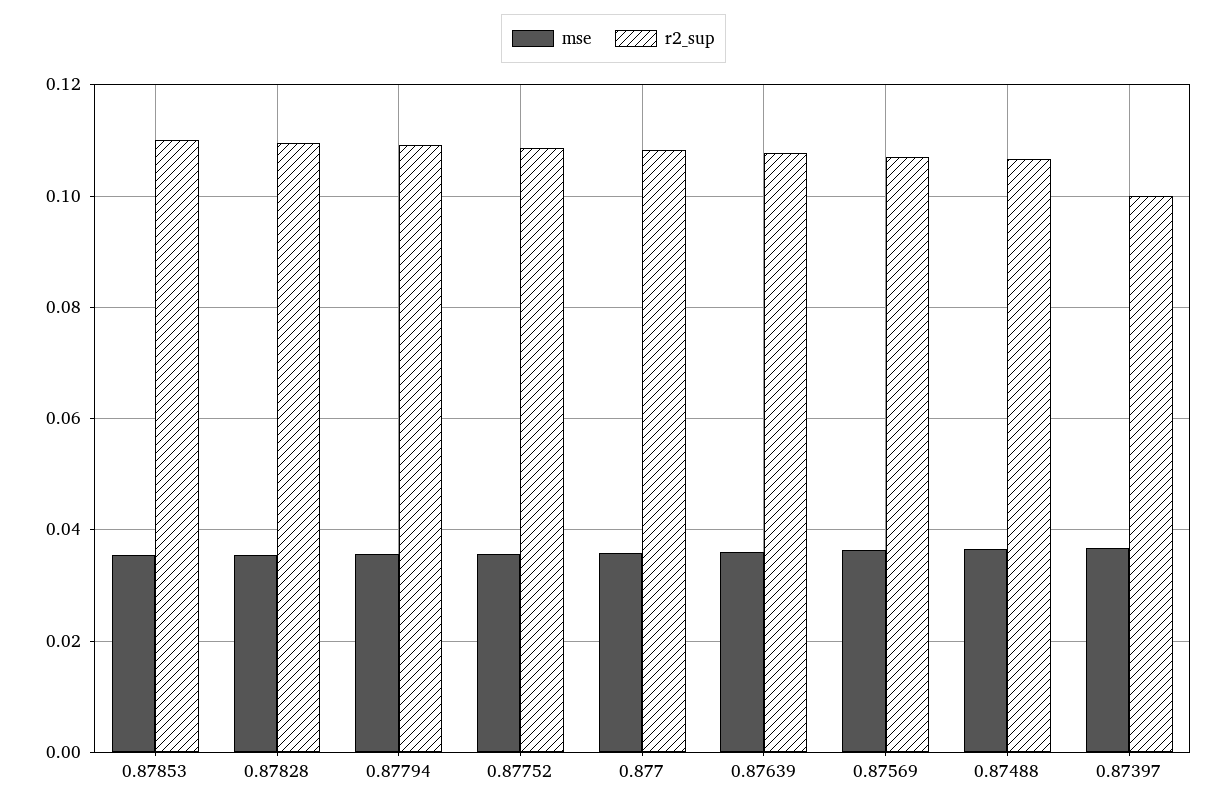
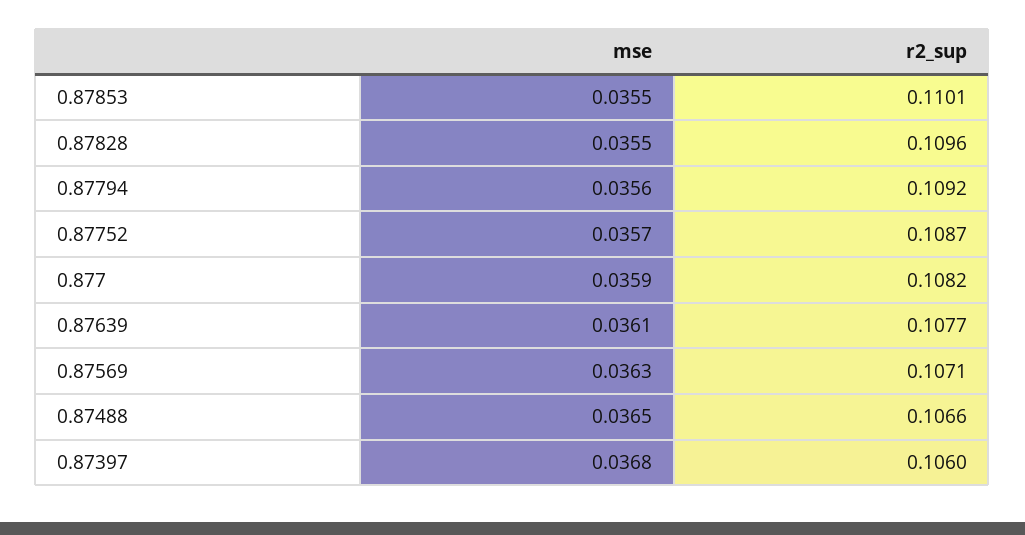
  {
    "mse": {
      "0.87853": 0.0355,
      "0.87828": 0.0355,
      "0.87794": 0.0356,
      "0.87752": 0.0357,
      "0.877": 0.0359,
      "0.87639": 0.0361,
      "0.87569": 0.0363,
      "0.87488": 0.0365,
      "0.87397": 0.0368
    },
    "r2_sup": {
      "0.87853": 0.1101,
      "0.87828": 0.1096,
      "0.87794": 0.1092,
      "0.87752": 0.1087,
      "0.877": 0.1082,
      "0.87639": 0.1077,
      "0.87569": 0.1071,
      "0.87488": 0.1066,
-     "0.87397": 0.1
+     "0.87397": 0.106
    }
  }

